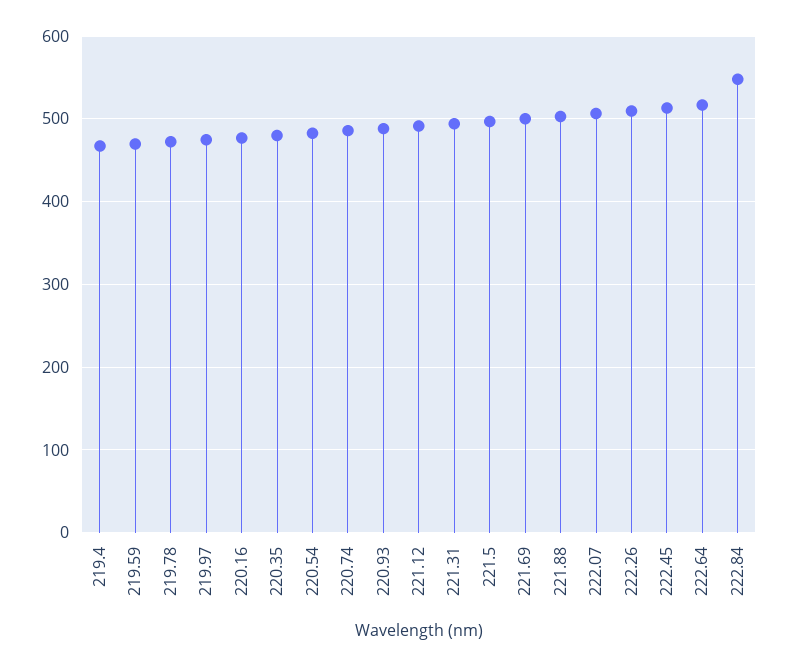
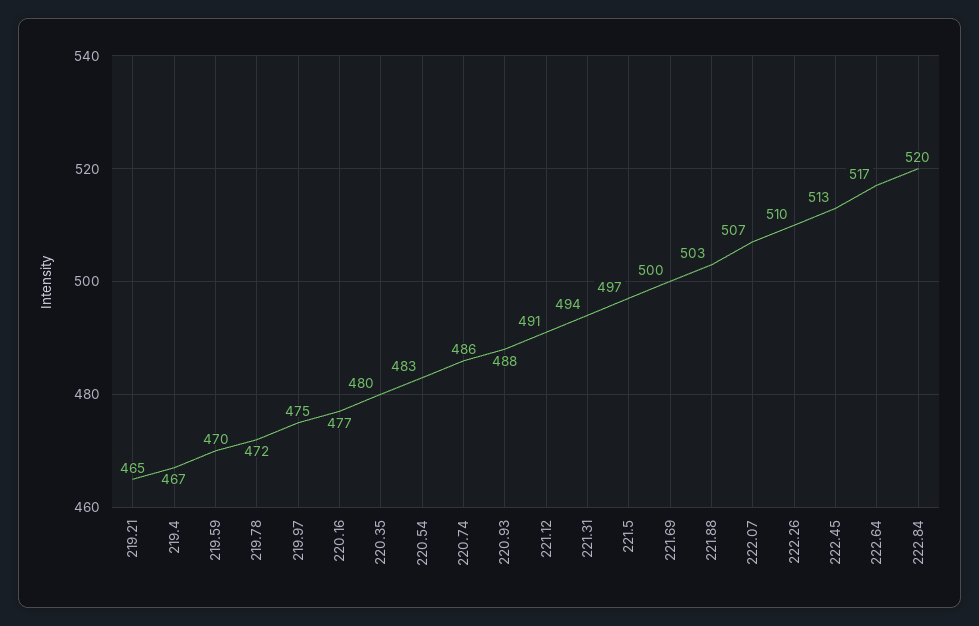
  {
    "219.4": 467,
    "219.59": 470,
    "219.78": 472,
    "219.97": 475,
    "220.16": 477,
    "220.35": 480,
    "220.54": 483,
    "220.74": 486,
    "220.93": 488,
    "221.12": 491,
    "221.31": 494,
    "221.5": 497,
    "221.69": 500,
    "221.88": 503,
    "222.07": 507,
    "222.26": 510,
    "222.45": 513,
    "222.64": 517,
-   "222.84": 550
+   "222.84": 520,
+   "219.21": 465
  }

